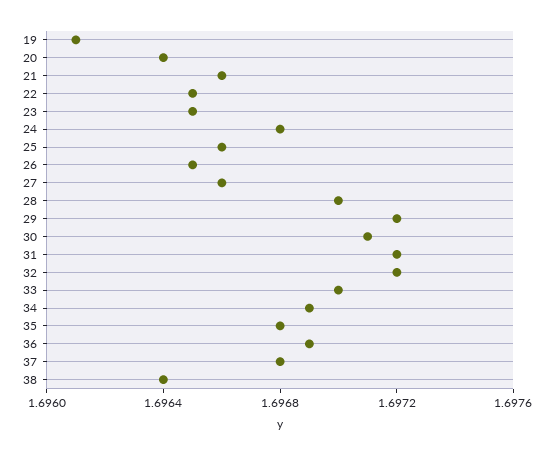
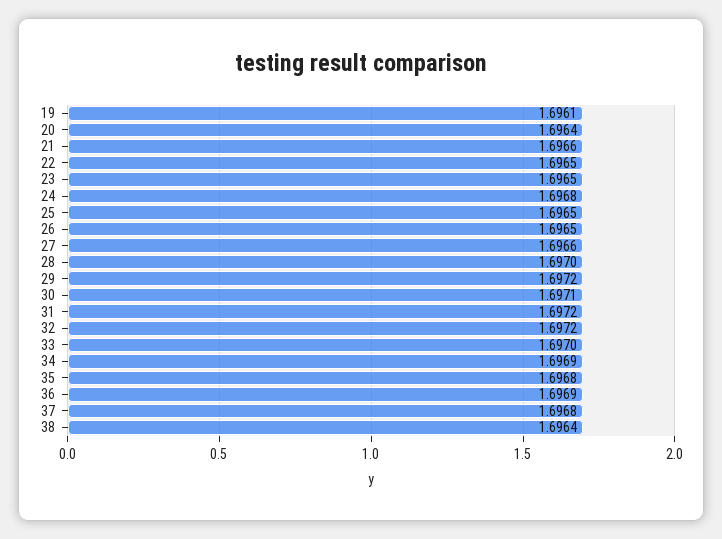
  {
    "19": 1.6961,
    "20": 1.6964,
    "21": 1.6966,
    "22": 1.6965,
    "23": 1.6965,
    "24": 1.6968,
-   "25": 1.6966,
+   "25": 1.6965,
    "26": 1.6965,
    "27": 1.6966,
    "28": 1.697,
    "29": 1.6972,
    "30": 1.6971,
    "31": 1.6972,
    "32": 1.6972,
    "33": 1.697,
    "34": 1.6969,
    "35": 1.6968,
    "36": 1.6969,
    "37": 1.6968,
    "38": 1.6964
  }

